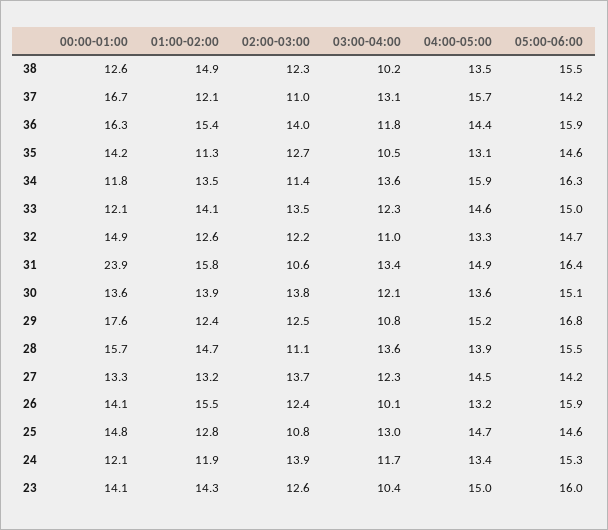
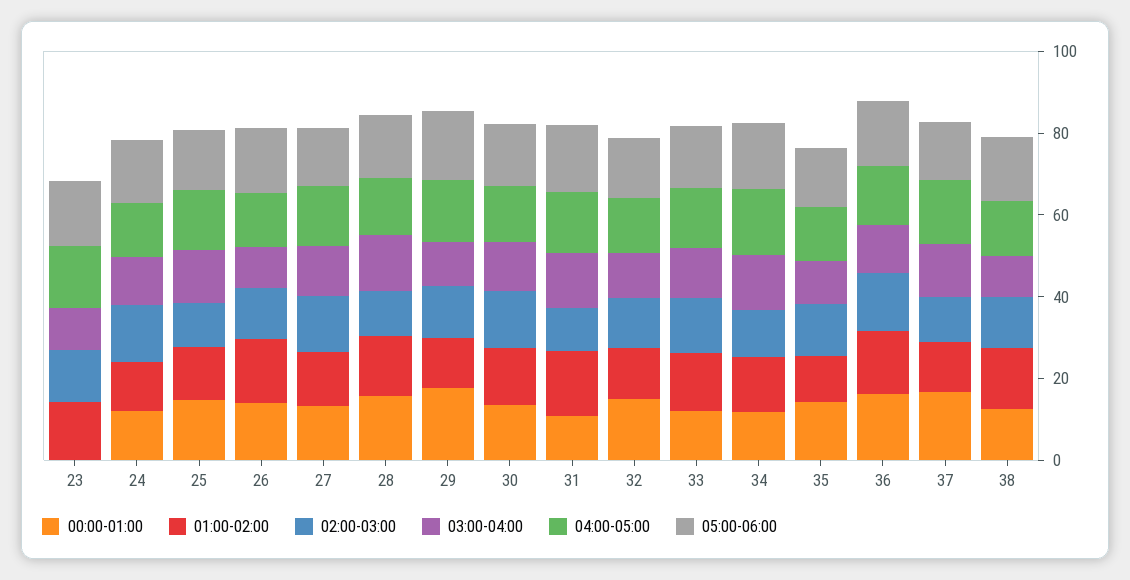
  {
    "00:00-01:00": {
      "38": 12.6,
      "37": 16.7,
      "36": 16.3,
      "35": 14.2,
      "34": 11.8,
      "33": 12.1,
      "32": 14.9,
-     "31": 23.9,
+     "31": 10,
      "30": 13.6,
      "29": 17.6,
      "28": 15.7,
      "27": 13.3,
      "26": 14.1,
      "25": 14.8,
      "24": 12.1,
-     "23": 14.1
+     "23": 0
    },
    "01:00-02:00": {
      "38": 14.9,
      "37": 12.1,
      "36": 15.4,
      "35": 11.3,
      "34": 13.5,
      "33": 14.1,
      "32": 12.6,
      "31": 15.8,
      "30": 13.9,
      "29": 12.4,
      "28": 14.7,
      "27": 13.2,
      "26": 15.5,
      "25": 12.8,
      "24": 11.9,
      "23": 14.3
    },
    "02:00-03:00": {
      "38": 12.3,
      "37": 11,
      "36": 14,
      "35": 12.7,
      "34": 11.4,
      "33": 13.5,
      "32": 12.2,
      "31": 10.6,
      "30": 13.8,
      "29": 12.5,
      "28": 11.1,
      "27": 13.7,
      "26": 12.4,
      "25": 10.8,
      "24": 13.9,
      "23": 12.6
    },
    "03:00-04:00": {
      "38": 10.2,
      "37": 13.1,
      "36": 11.8,
      "35": 10.5,
      "34": 13.6,
      "33": 12.3,
      "32": 11,
      "31": 13.4,
      "30": 12.1,
      "29": 10.8,
      "28": 13.6,
      "27": 12.3,
      "26": 10.1,
      "25": 13,
      "24": 11.7,
      "23": 10.4
    },
    "04:00-05:00": {
      "38": 13.5,
      "37": 15.7,
      "36": 14.4,
      "35": 13.1,
      "34": 15.9,
      "33": 14.6,
      "32": 13.3,
      "31": 14.9,
      "30": 13.6,
      "29": 15.2,
      "28": 13.9,
      "27": 14.5,
      "26": 13.2,
      "25": 14.7,
      "24": 13.4,
      "23": 15
    },
    "05:00-06:00": {
      "38": 15.5,
      "37": 14.2,
      "36": 15.9,
      "35": 14.6,
      "34": 16.3,
      "33": 15,
      "32": 14.7,
      "31": 16.4,
      "30": 15.1,
      "29": 16.8,
      "28": 15.5,
      "27": 14.2,
      "26": 15.9,
      "25": 14.6,
      "24": 15.3,
      "23": 16
    }
  }

